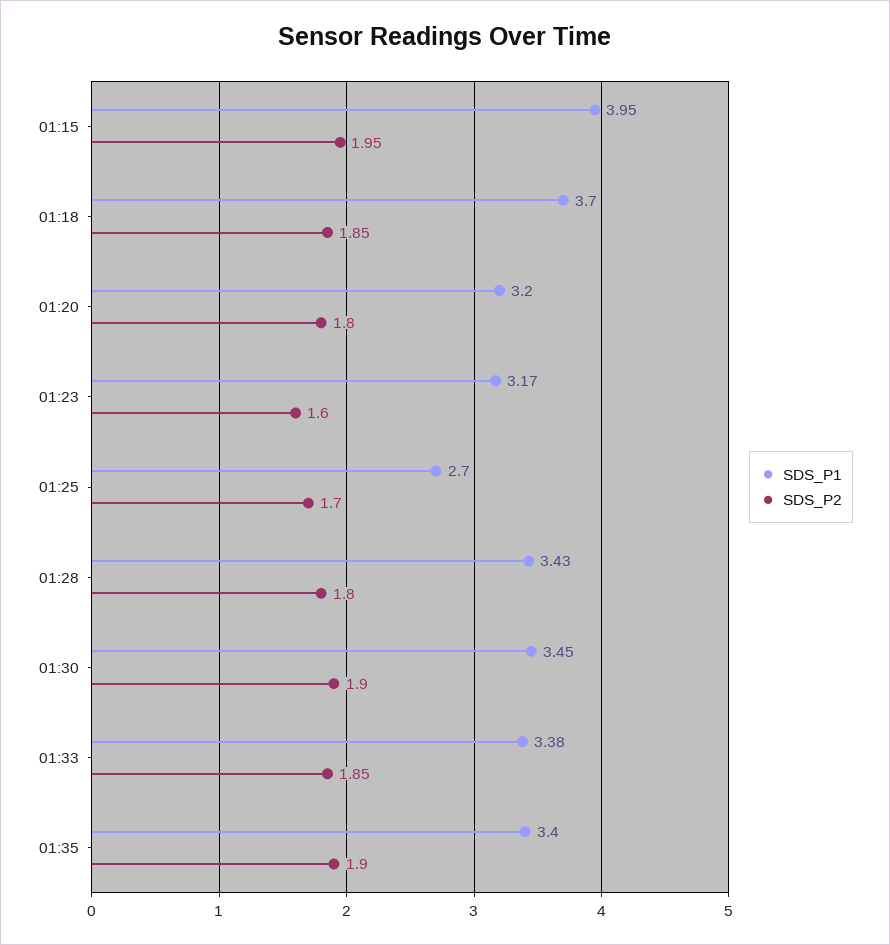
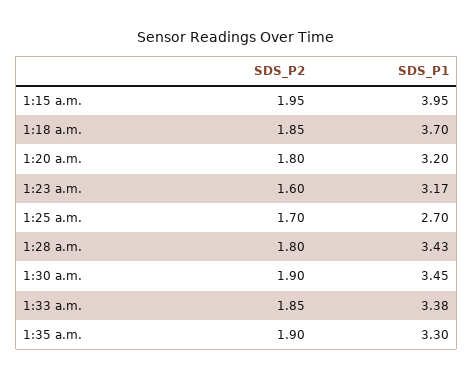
  {
    "SDS_P1": {
      "01:15": 3.95,
      "01:18": 3.7,
      "01:20": 3.2,
      "01:23": 3.17,
      "01:25": 2.7,
      "01:28": 3.43,
      "01:30": 3.45,
      "01:33": 3.38,
-     "01:35": 3.4
+     "01:35": 3.3
    },
    "SDS_P2": {
      "01:15": 1.95,
      "01:18": 1.85,
      "01:20": 1.8,
      "01:23": 1.6,
      "01:25": 1.7,
      "01:28": 1.8,
      "01:30": 1.9,
      "01:33": 1.85,
      "01:35": 1.9
    }
  }

